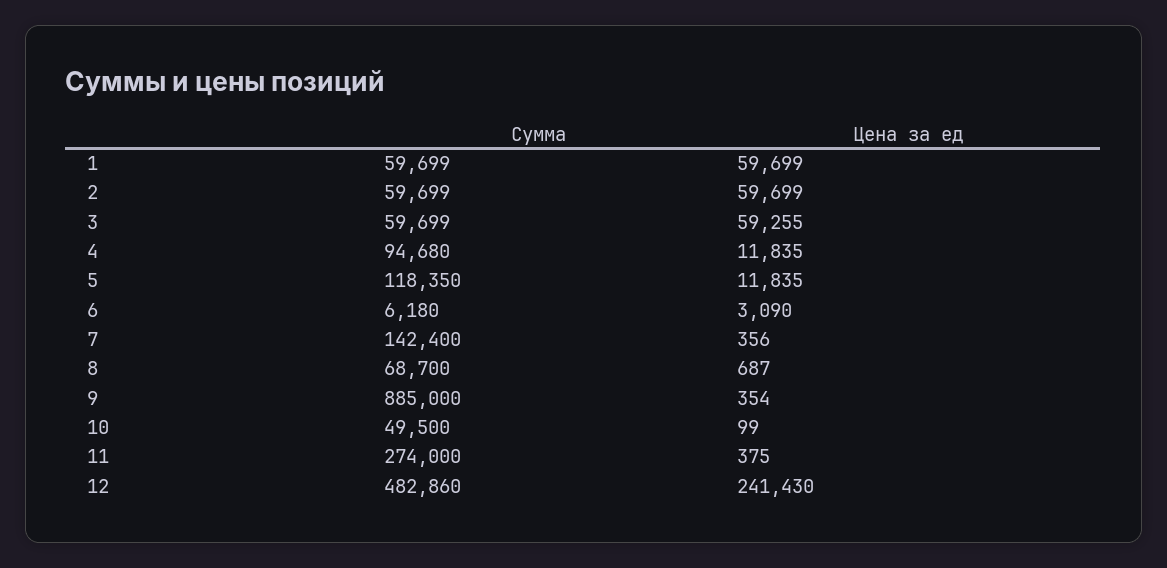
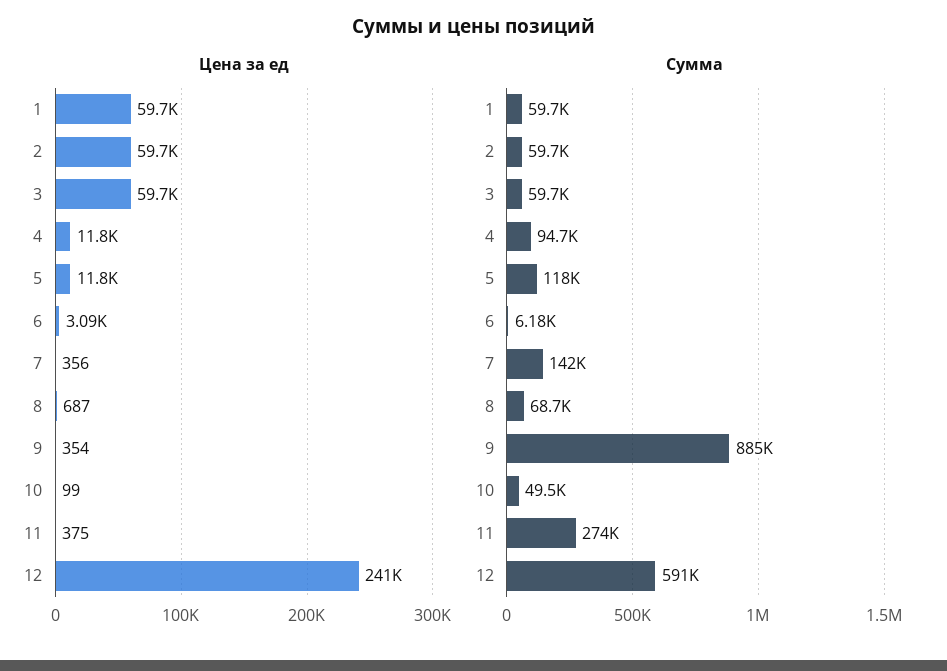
  {
    "Сумма": {
      "1": 59699,
      "2": 59699,
      "3": 59699,
      "4": 94680,
      "5": 118350,
      "6": 6180,
      "7": 142400,
      "8": 68700,
      "9": 885000,
      "10": 49500,
      "11": 274000,
-     "12": 482860
+     "12": 591000
    },
    "Цена за ед": {
      "1": 59699,
      "2": 59699,
-     "3": 59255,
+     "3": 59700,
      "4": 11835,
      "5": 11835,
      "6": 3090,
      "7": 356,
      "8": 687,
      "9": 354,
      "10": 99,
      "11": 375,
      "12": 241430
    }
  }

